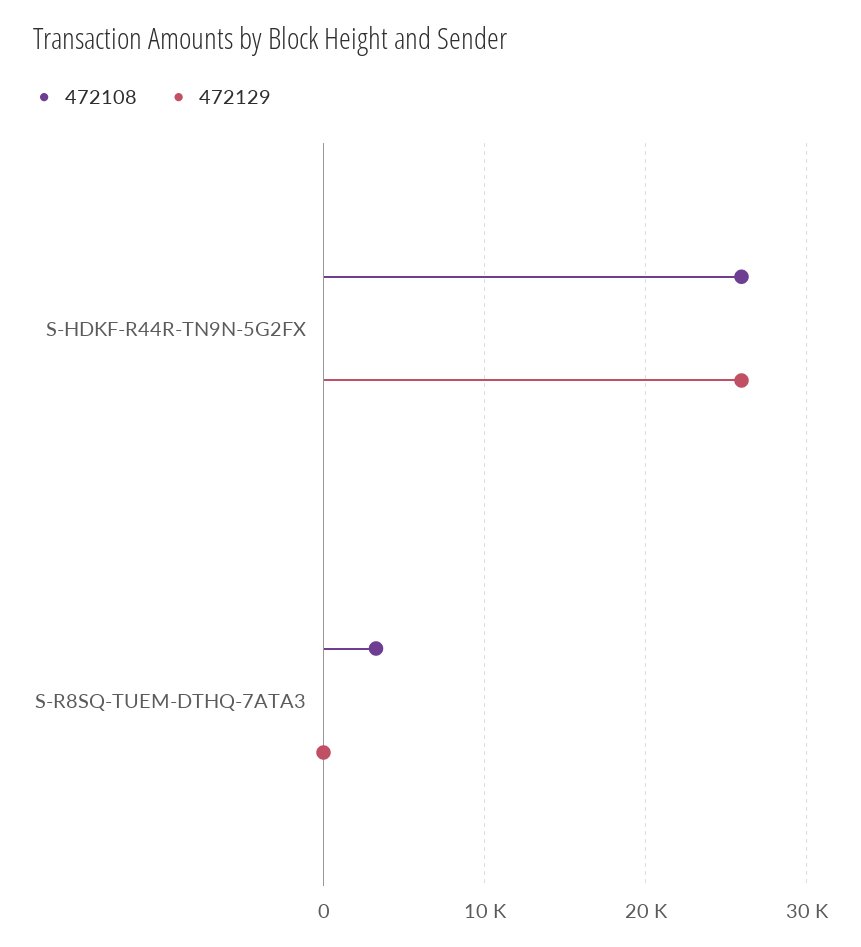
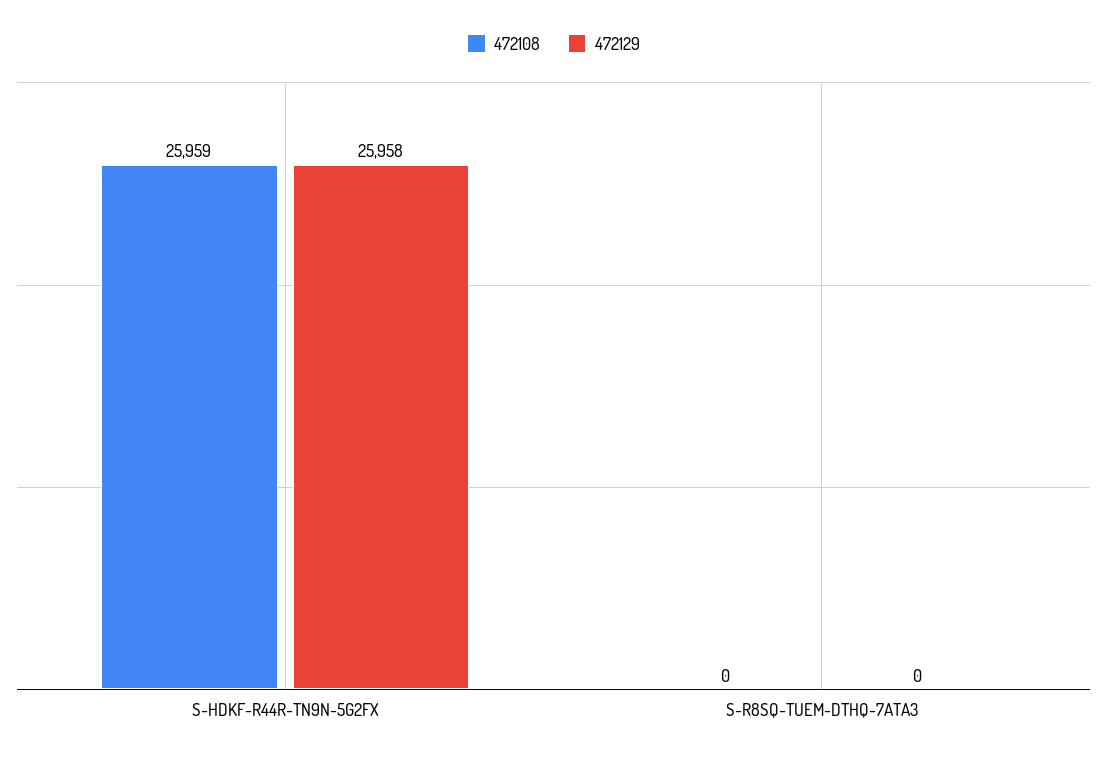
  {
    "472108": {
      "S-HDKF-R44R-TN9N-5G2FX": 25959,
-     "S-R8SQ-TUEM-DTHQ-7ATA3": 3000
+     "S-R8SQ-TUEM-DTHQ-7ATA3": 0
    },
    "472129": {
      "S-HDKF-R44R-TN9N-5G2FX": 25958,
      "S-R8SQ-TUEM-DTHQ-7ATA3": 0
    }
  }

